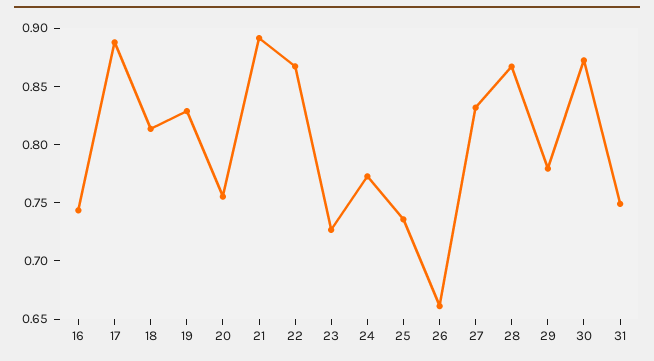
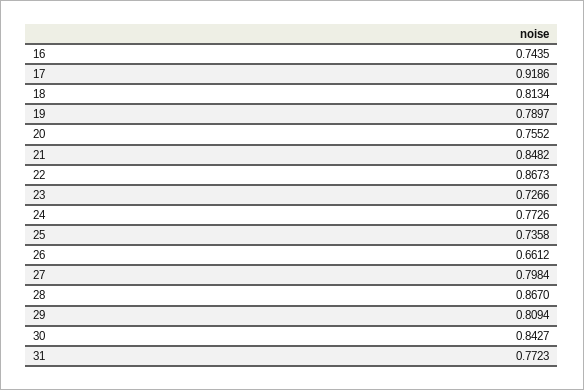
  {
    "16": 0.7435,
-   "17": 0.89,
+   "17": 0.9186,
    "18": 0.8134,
-   "19": 0.83,
+   "19": 0.7897,
    "20": 0.7552,
-   "21": 0.89,
+   "21": 0.8482,
    "22": 0.8673,
    "23": 0.7266,
    "24": 0.7726,
    "25": 0.7358,
    "26": 0.6612,
-   "27": 0.83,
+   "27": 0.7984,
    "28": 0.867,
-   "29": 0.78,
+   "29": 0.8094,
-   "30": 0.87,
+   "30": 0.8427,
-   "31": 0.75
+   "31": 0.7723
  }

